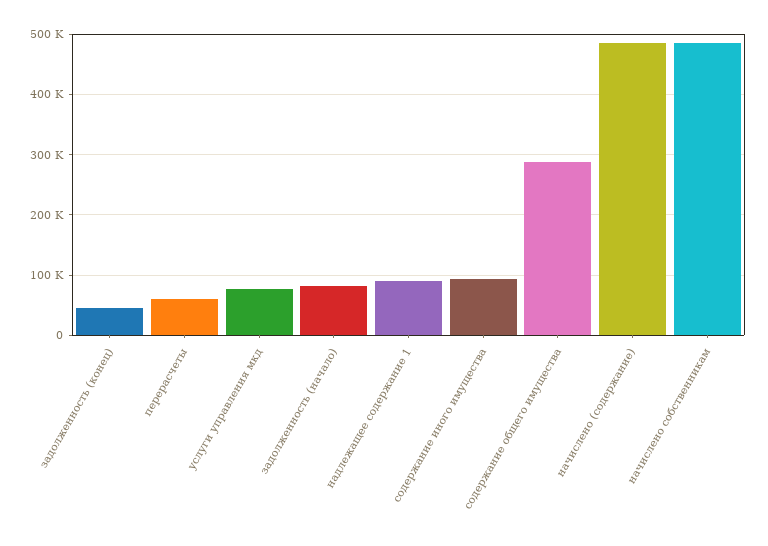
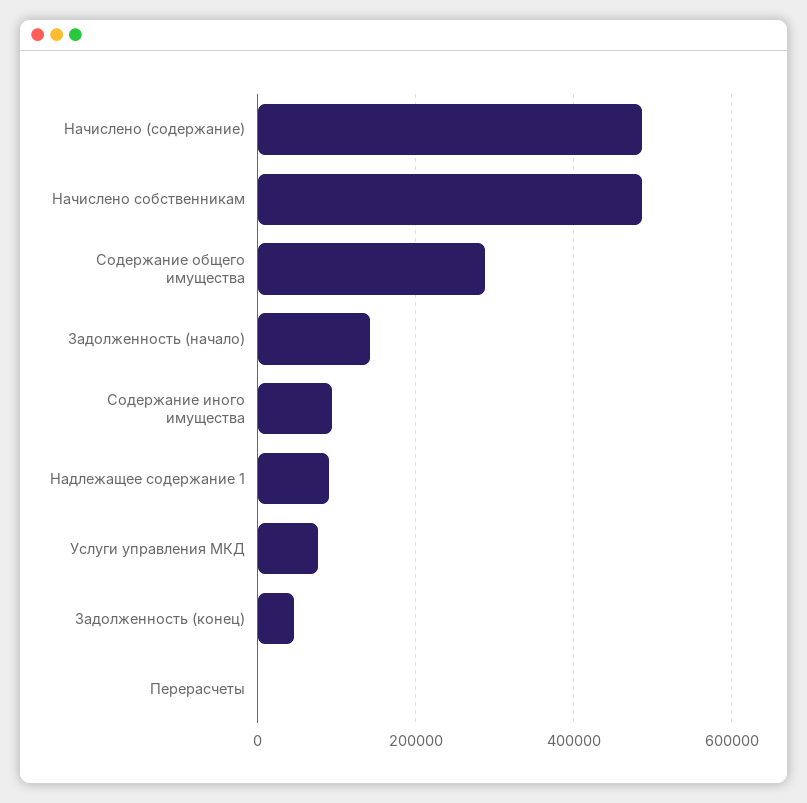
  {
    "задолженность (конец)": 50000,
-   "перерасчеты": 60000,
+   "перерасчеты": 0,
    "услуги управления мкд": 80000,
-   "задолженность (начало)": 80000,
+   "задолженность (начало)": 140000,
    "надлежащее содержание 1": 90000,
    "содержание иного имущества": 90000,
    "содержание общего имущества": 290000,
    "начислено (содержание)": 490000,
    "начислено собственникам": 490000
  }

